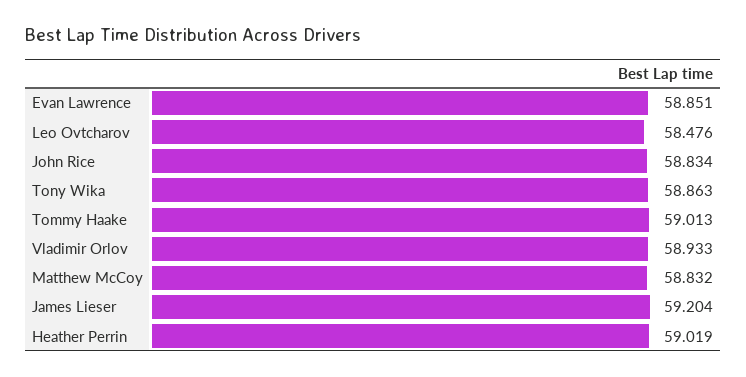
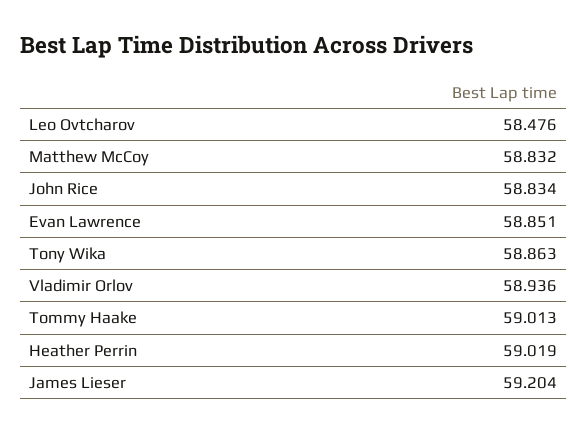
  {
    "Evan Lawrence": 58.851,
    "Leo Ovtcharov": 58.476,
    "John Rice": 58.834,
    "Tony Wika": 58.863,
    "Tommy Haake": 59.013,
-   "Vladimir Orlov": 58.933,
+   "Vladimir Orlov": 58.936,
    "Matthew McCoy": 58.832,
    "James Lieser": 59.204,
    "Heather Perrin": 59.019
  }

